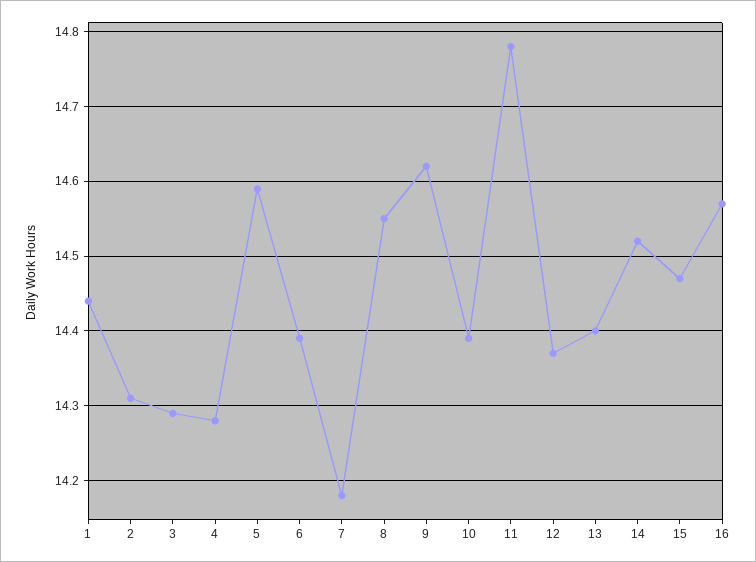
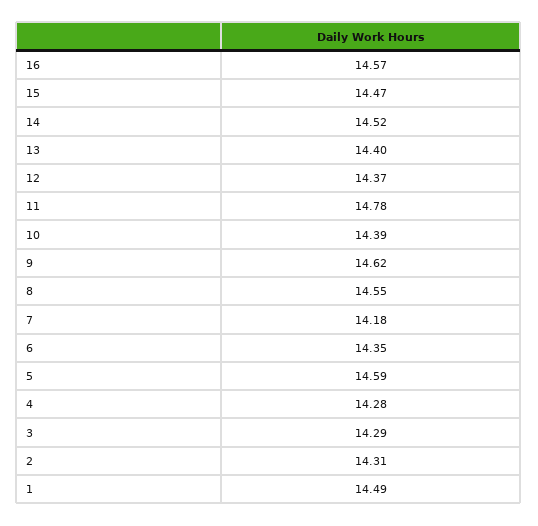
  {
-   "1": 14.44,
+   "1": 14.49,
    "2": 14.31,
    "3": 14.29,
    "4": 14.28,
    "5": 14.59,
-   "6": 14.39,
+   "6": 14.35,
    "7": 14.18,
    "8": 14.55,
    "9": 14.62,
    "10": 14.39,
    "11": 14.78,
    "12": 14.37,
    "13": 14.4,
    "14": 14.52,
    "15": 14.47,
    "16": 14.57
  }

